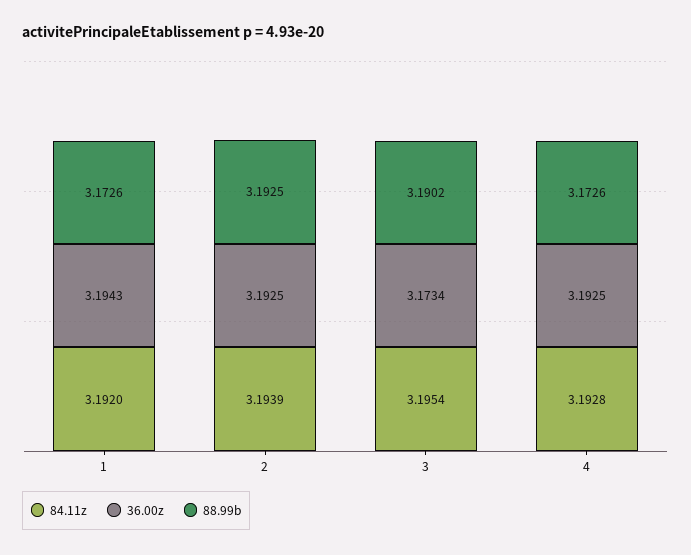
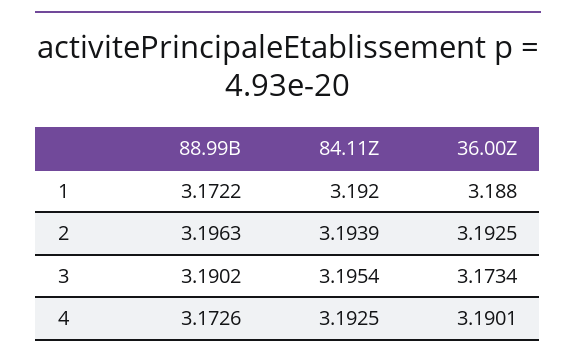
  {
    "84.11z": {
      "1": 3.192,
      "2": 3.1939,
      "3": 3.1954,
-     "4": 3.1928
+     "4": 3.1925
    },
    "36.00z": {
-     "1": 3.1943,
+     "1": 3.188,
      "2": 3.1925,
      "3": 3.1734,
-     "4": 3.1925
+     "4": 3.1901
    },
    "88.99b": {
-     "1": 3.1726,
+     "1": 3.1722,
-     "2": 3.1925,
+     "2": 3.1963,
      "3": 3.1902,
      "4": 3.1726
    }
  }

